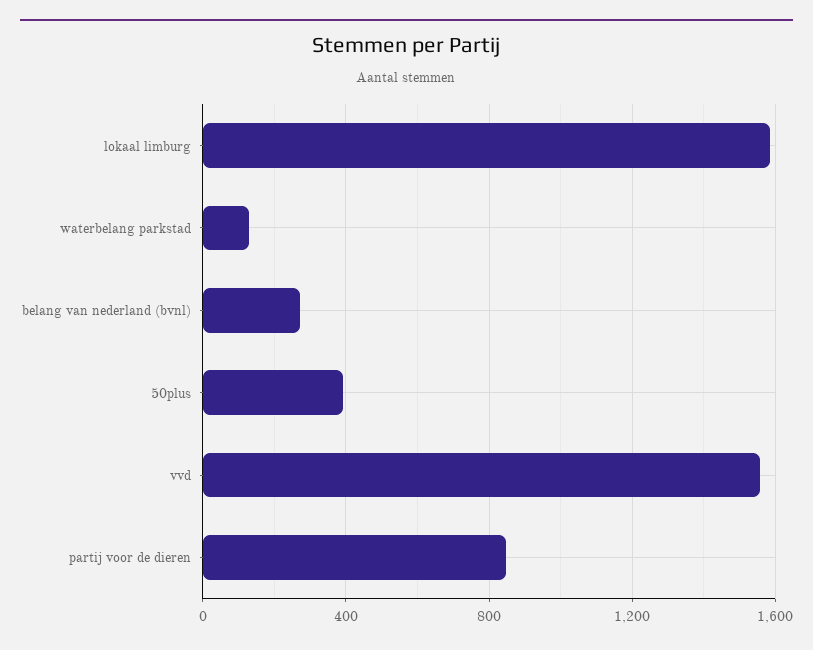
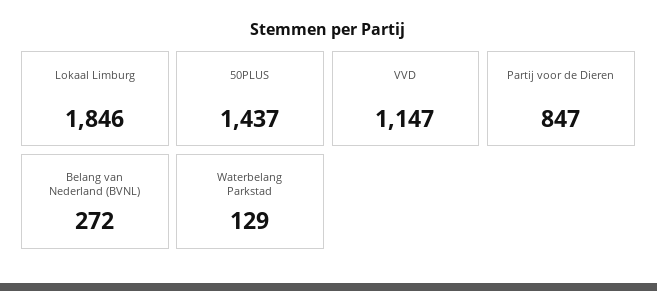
  {
-   "lokaal limburg": 1600,
+   "lokaal limburg": 1846,
    "waterbelang parkstad": 129,
    "belang van nederland (bvnl)": 272,
-   "50plus": 400,
+   "50plus": 1437,
-   "vvd": 1550,
+   "vvd": 1147,
    "partij voor de dieren": 847
  }

